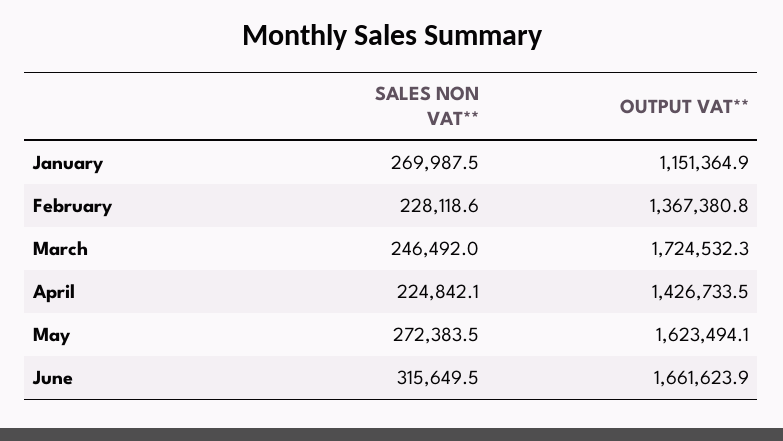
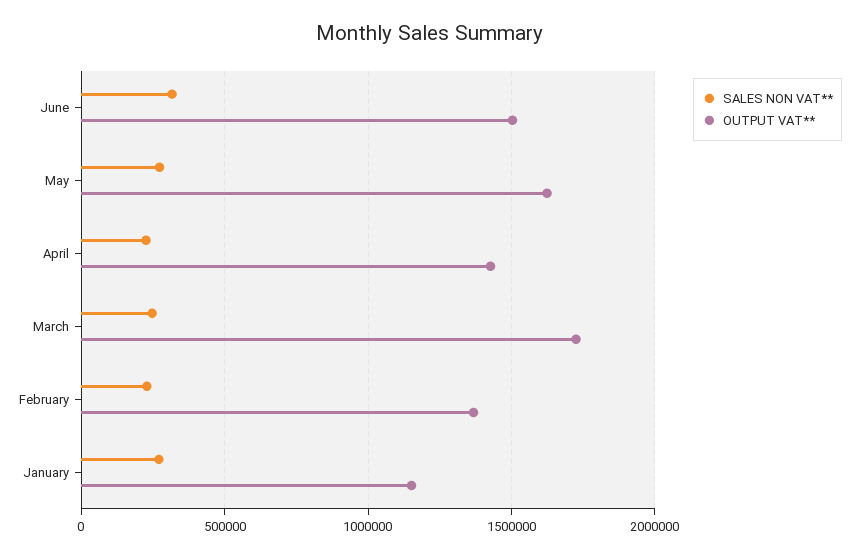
  {
    "SALES NON VAT**": {
      "January": 269987.5,
      "February": 228118.6,
      "March": 246492,
      "April": 224842.1,
      "May": 272383.5,
      "June": 315649.5
    },
    "OUTPUT VAT**": {
      "January": 1151364.9,
      "February": 1367380.8,
      "March": 1724532.3,
      "April": 1426733.5,
      "May": 1623494.1,
-     "June": 1661623.9
+     "June": 1500000
    }
  }

